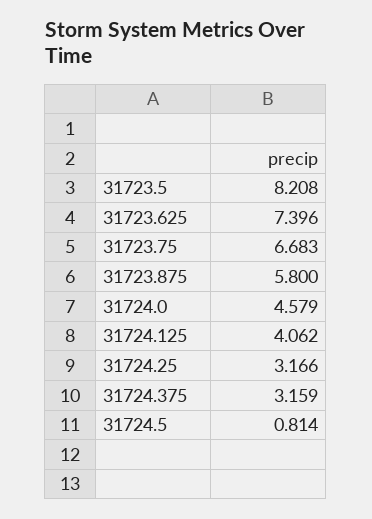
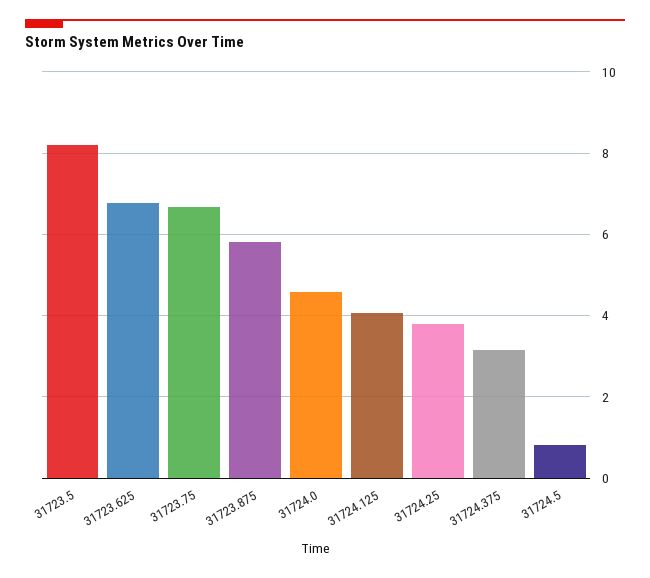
  {
    "31723.5": 8.208,
-   "31723.625": 7.396,
+   "31723.625": 6.8,
    "31723.75": 6.683,
    "31723.875": 5.8,
    "31724.0": 4.579,
    "31724.125": 4.062,
-   "31724.25": 3.166,
+   "31724.25": 3.8,
    "31724.375": 3.159,
    "31724.5": 0.814
  }

